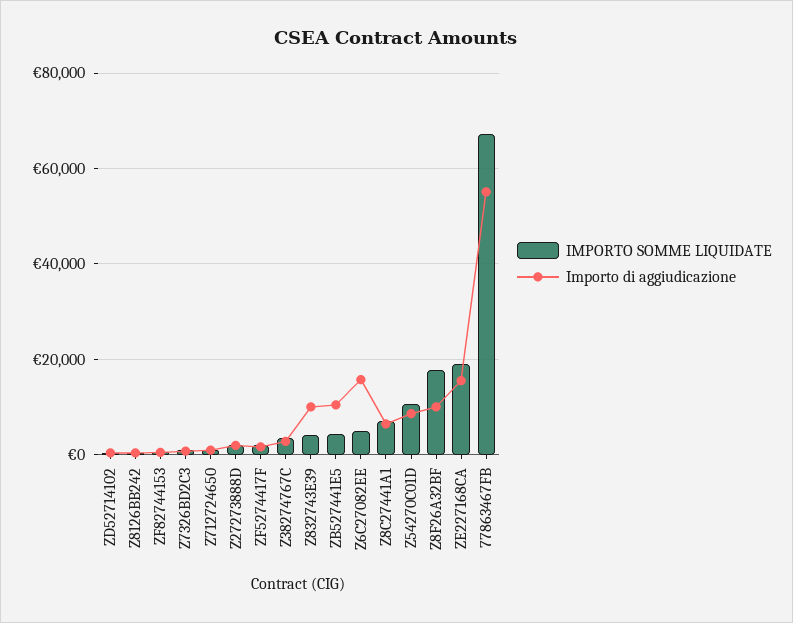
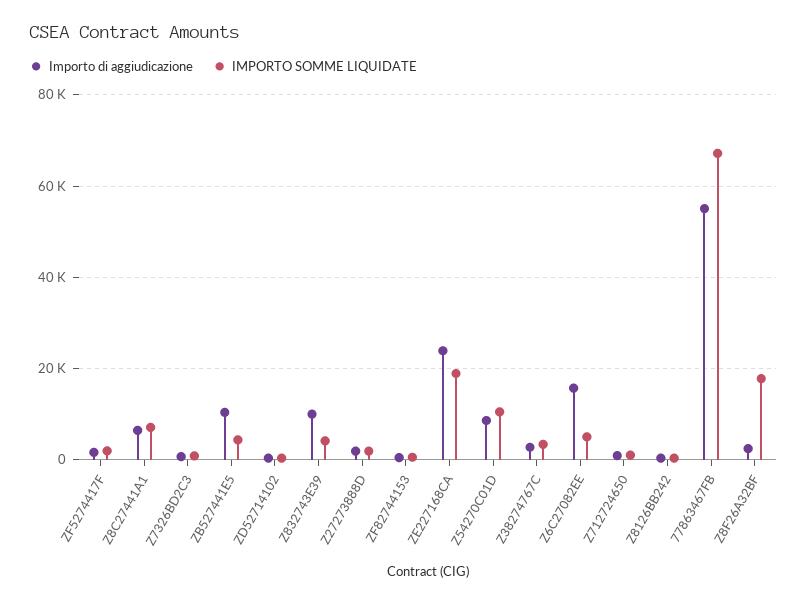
  {
    "IMPORTO SOMME LIQUIDATE": {
      "ZD52714102": 0,
      "Z8126BB242": 0,
      "ZF82744153": 0,
      "Z7326BD2C3": 0,
      "Z712724650": 2000,
      "Z27273888D": 2000,
      "ZF5274417F": 2000,
      "Z38274767C": 4000,
      "Z832743E39": 4000,
      "ZB527441E5": 4000,
      "Z6C27082EE": 6000,
      "Z8C27441A1": 8000,
      "Z54270C01D": 10000,
      "Z8F26A32BF": 18000,
      "ZE227168CA": 18000,
      "77863467FB": 68000
    },
    "Importo di aggiudicazione": {
      "ZD52714102": 0,
      "Z8126BB242": 0,
      "ZF82744153": 0,
      "Z7326BD2C3": 0,
      "Z712724650": 0,
      "Z27273888D": 2000,
      "ZF5274417F": 2000,
      "Z38274767C": 2000,
      "Z832743E39": 10000,
      "ZB527441E5": 10000,
      "Z6C27082EE": 16000,
      "Z8C27441A1": 6000,
      "Z54270C01D": 8000,
-     "Z8F26A32BF": 10000,
+     "Z8F26A32BF": 2000,
-     "ZE227168CA": 16000,
+     "ZE227168CA": 24000,
      "77863467FB": 56000
    }
  }

